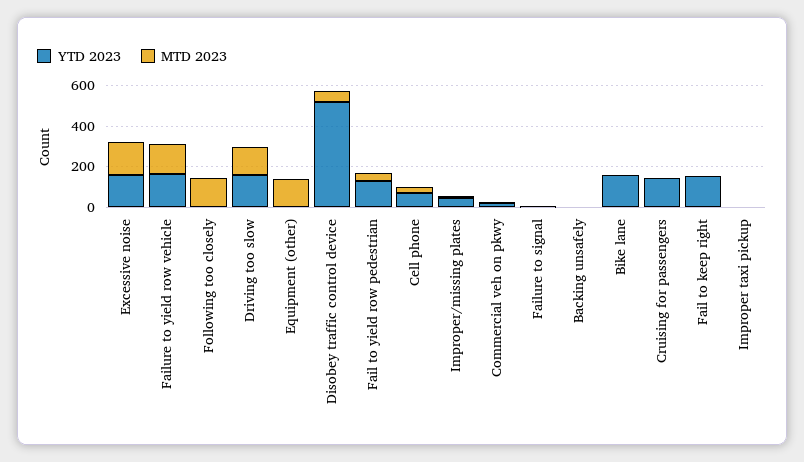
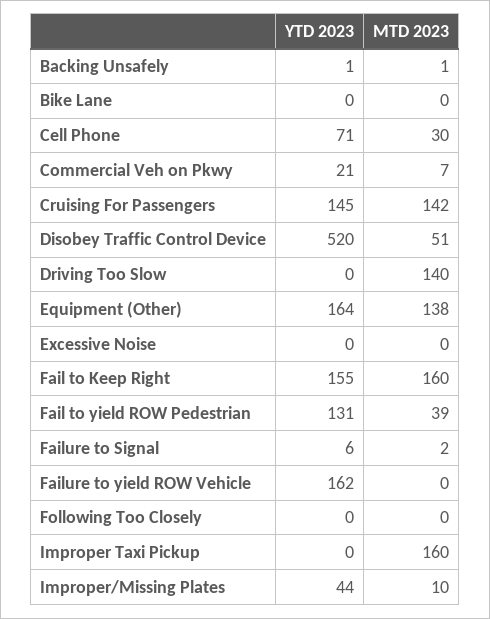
  {
    "YTD 2023": {
-     "Excessive noise": 150,
+     "Excessive noise": 0,
      "Failure to yield row vehicle": 162,
      "Following too closely": 0,
-     "Driving too slow": 150,
+     "Driving too slow": 0,
-     "Equipment (other)": 0,
+     "Equipment (other)": 164,
      "Disobey traffic control device": 520,
      "Fail to yield row pedestrian": 131,
      "Cell phone": 71,
      "Improper/missing plates": 44,
      "Commercial veh on pkwy": 21,
      "Failure to signal": 6,
      "Backing unsafely": 1,
-     "Bike lane": 150,
+     "Bike lane": 0,
      "Cruising for passengers": 145,
      "Fail to keep right": 155,
      "Improper taxi pickup": 0
    },
    "MTD 2023": {
-     "Excessive noise": 150,
+     "Excessive noise": 0,
-     "Failure to yield row vehicle": 150,
+     "Failure to yield row vehicle": 0,
-     "Following too closely": 150,
+     "Following too closely": 0,
      "Driving too slow": 140,
      "Equipment (other)": 138,
      "Disobey traffic control device": 51,
      "Fail to yield row pedestrian": 39,
      "Cell phone": 30,
      "Improper/missing plates": 10,
      "Commercial veh on pkwy": 7,
      "Failure to signal": 2,
      "Backing unsafely": 1,
      "Bike lane": 0,
-     "Cruising for passengers": 0,
+     "Cruising for passengers": 142,
-     "Fail to keep right": 0,
+     "Fail to keep right": 160,
-     "Improper taxi pickup": 0
+     "Improper taxi pickup": 160
    }
  }

